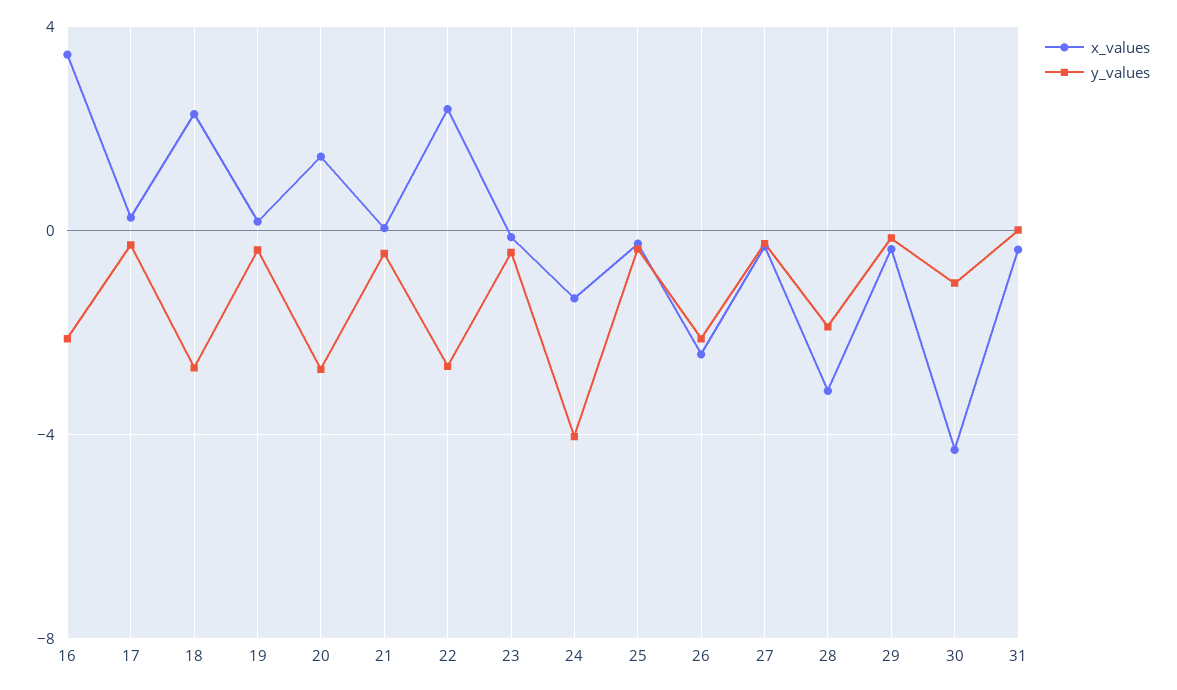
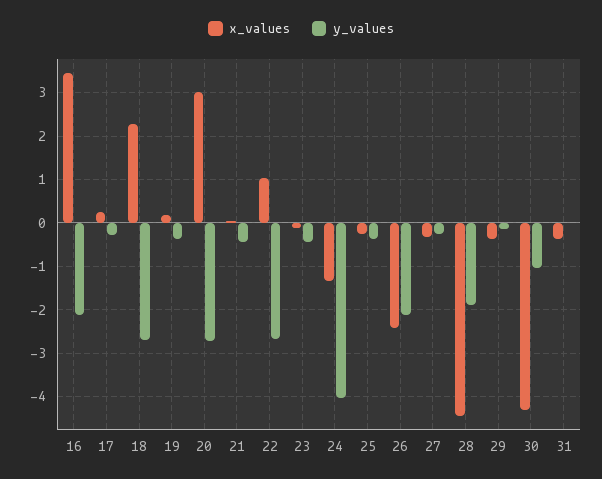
  {
    "x_values": {
      "16": 3.4,
      "17": 0.2,
      "18": 2.2,
      "19": 0.2,
-     "20": 1.5,
+     "20": 3,
      "21": 0,
-     "22": 2.5,
+     "22": 1,
      "23": -0.2,
      "24": -1.4,
      "25": -0.2,
      "26": -2.4,
      "27": -0.4,
-     "28": -3,
+     "28": -4.4,
      "29": -0.4,
      "30": -4.4,
      "31": -0.4
    },
    "y_values": {
      "16": -2.2,
      "17": -0.2,
      "18": -2.6,
      "19": -0.4,
      "20": -2.8,
      "21": -0.4,
      "22": -2.6,
      "23": -0.4,
      "24": -4,
      "25": -0.4,
      "26": -2.2,
      "27": -0.2,
      "28": -1.8,
      "29": -0.2,
      "30": -1,
      "31": 0
    }
  }

